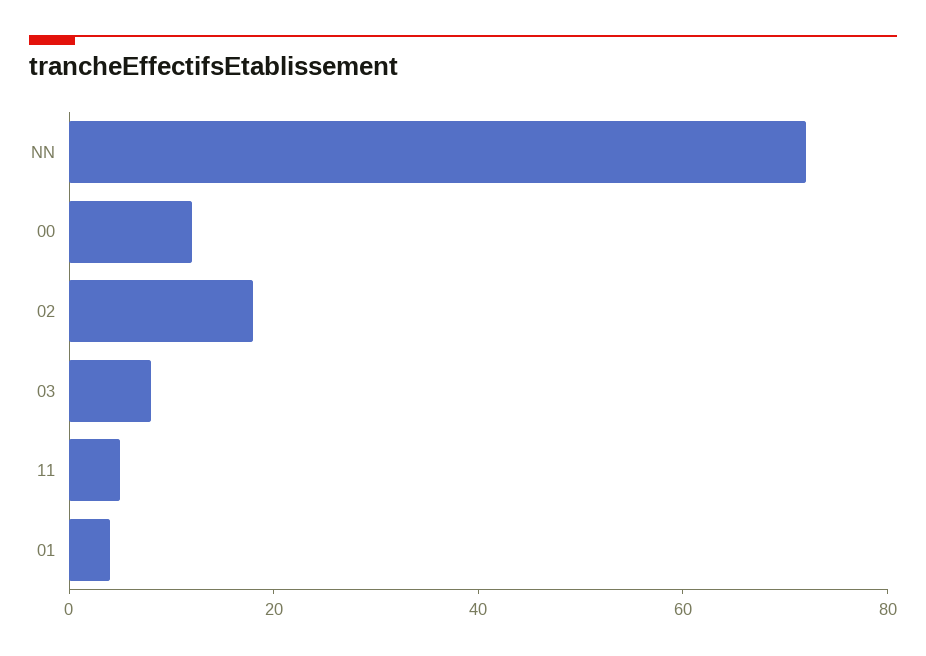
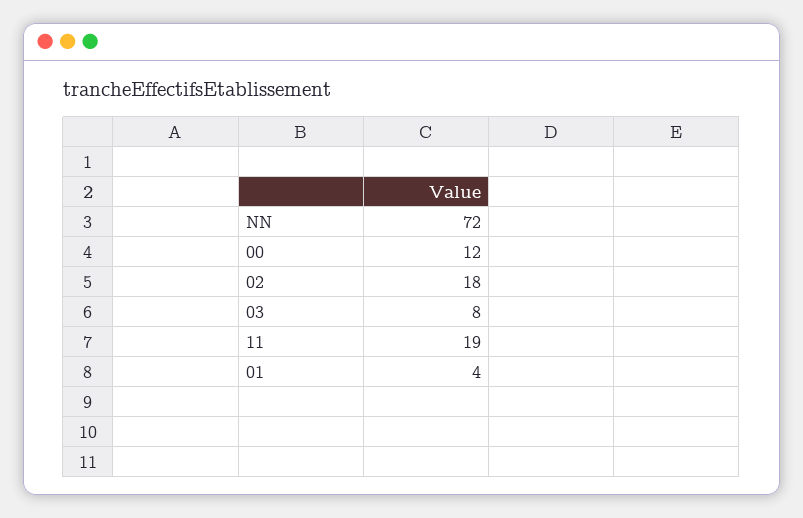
  {
    "NN": 72,
    "00": 12,
    "02": 18,
    "03": 8,
-   "11": 5,
+   "11": 19,
    "01": 4
  }

